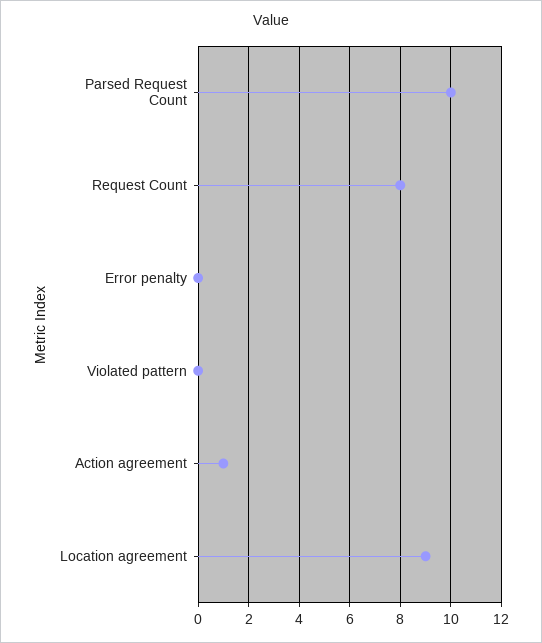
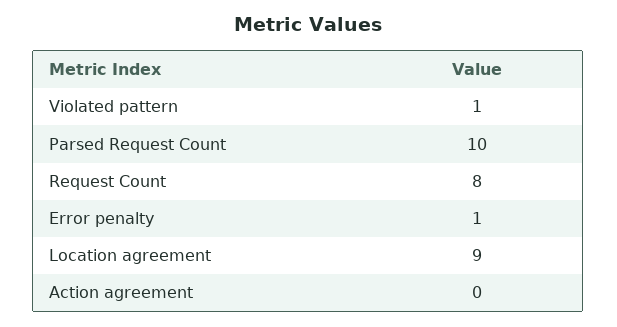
  {
    "Parsed Request Count": 10,
    "Request Count": 8,
-   "Error penalty": 0,
+   "Error penalty": 1,
-   "Violated pattern": 0,
+   "Violated pattern": 1,
-   "Action agreement": 1,
+   "Action agreement": 0,
    "Location agreement": 9
  }

